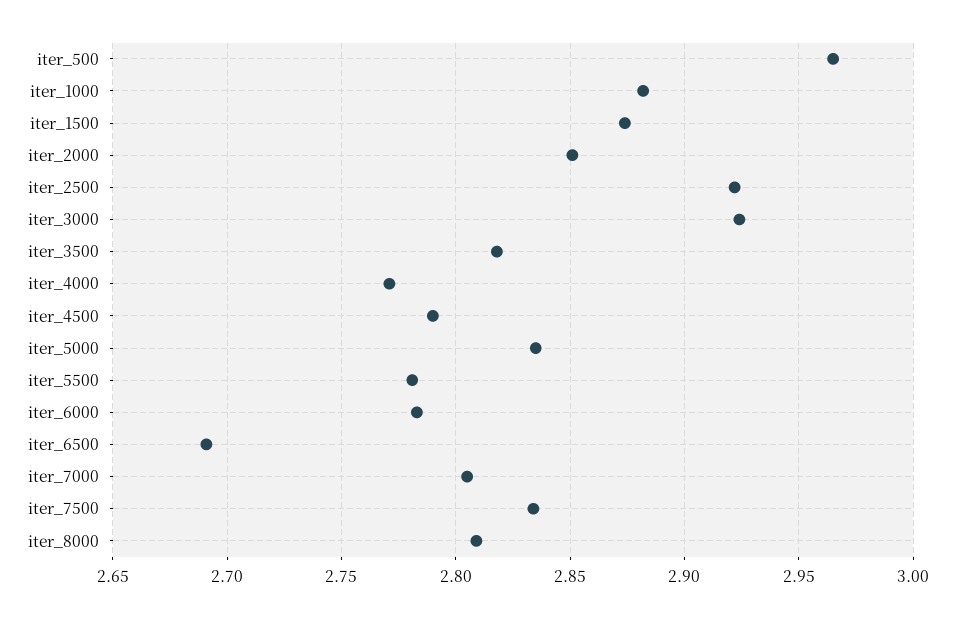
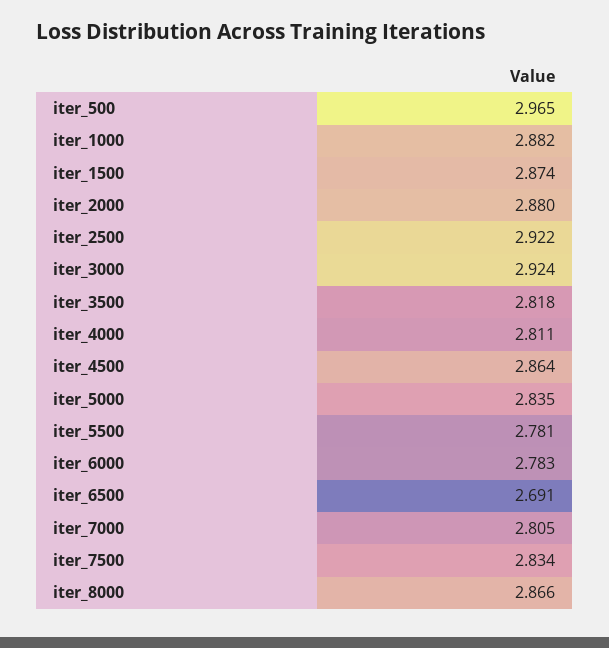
  {
    "iter_500": 2.965,
    "iter_1000": 2.882,
    "iter_1500": 2.874,
-   "iter_2000": 2.85,
+   "iter_2000": 2.88,
    "iter_2500": 2.922,
    "iter_3000": 2.924,
    "iter_3500": 2.818,
-   "iter_4000": 2.77,
+   "iter_4000": 2.811,
-   "iter_4500": 2.79,
+   "iter_4500": 2.864,
    "iter_5000": 2.835,
    "iter_5500": 2.781,
    "iter_6000": 2.783,
    "iter_6500": 2.691,
    "iter_7000": 2.805,
    "iter_7500": 2.834,
-   "iter_8000": 2.81
+   "iter_8000": 2.866
  }

